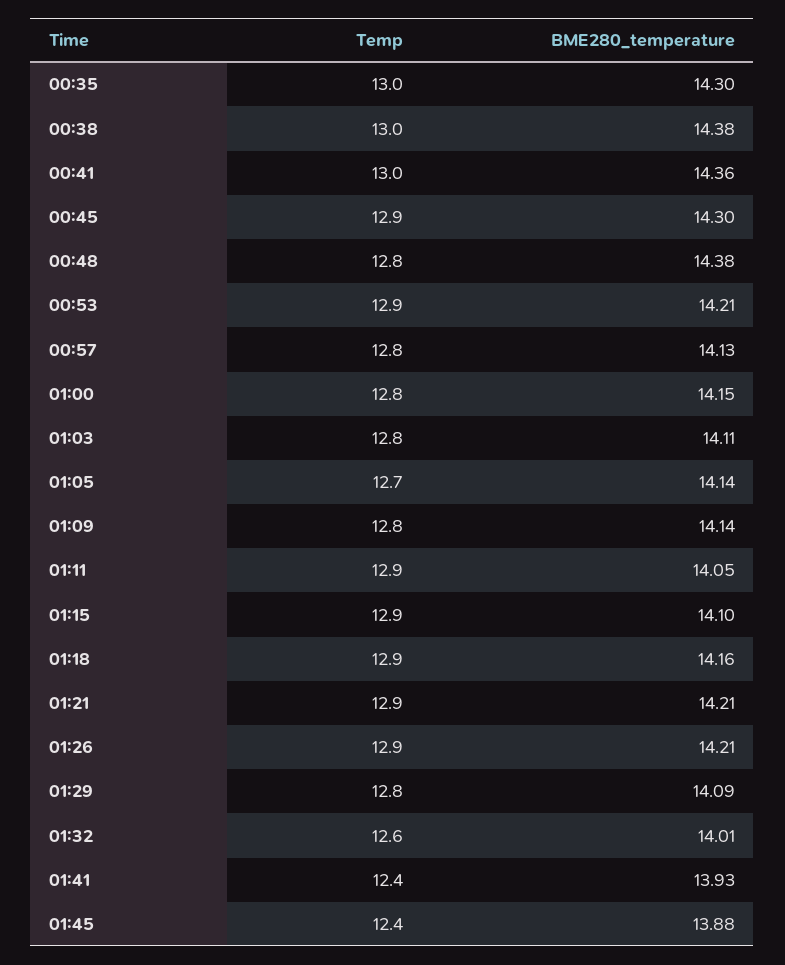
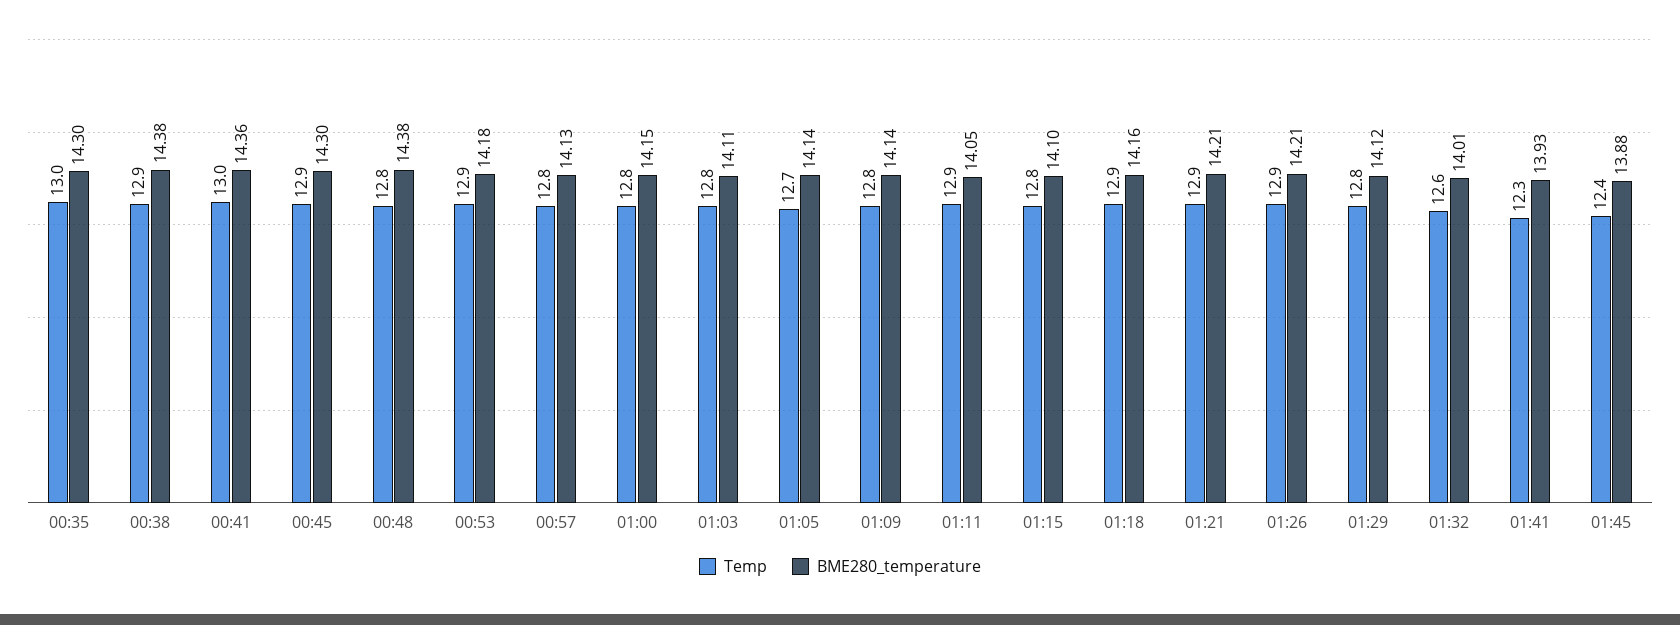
  {
    "Temp": {
      "00:35": 13,
-     "00:38": 13,
+     "00:38": 12.9,
      "00:41": 13,
      "00:45": 12.9,
      "00:48": 12.8,
      "00:53": 12.9,
      "00:57": 12.8,
      "01:00": 12.8,
      "01:03": 12.8,
      "01:05": 12.7,
      "01:09": 12.8,
      "01:11": 12.9,
-     "01:15": 12.9,
+     "01:15": 12.8,
      "01:18": 12.9,
      "01:21": 12.9,
      "01:26": 12.9,
      "01:29": 12.8,
      "01:32": 12.6,
-     "01:41": 12.4,
+     "01:41": 12.3,
      "01:45": 12.4
    },
    "BME280_temperature": {
      "00:35": 14.3,
      "00:38": 14.38,
      "00:41": 14.36,
      "00:45": 14.3,
      "00:48": 14.38,
-     "00:53": 14.21,
+     "00:53": 14.18,
      "00:57": 14.13,
      "01:00": 14.15,
      "01:03": 14.11,
      "01:05": 14.14,
      "01:09": 14.14,
      "01:11": 14.05,
      "01:15": 14.1,
      "01:18": 14.16,
      "01:21": 14.21,
      "01:26": 14.21,
-     "01:29": 14.09,
+     "01:29": 14.12,
      "01:32": 14.01,
      "01:41": 13.93,
      "01:45": 13.88
    }
  }

